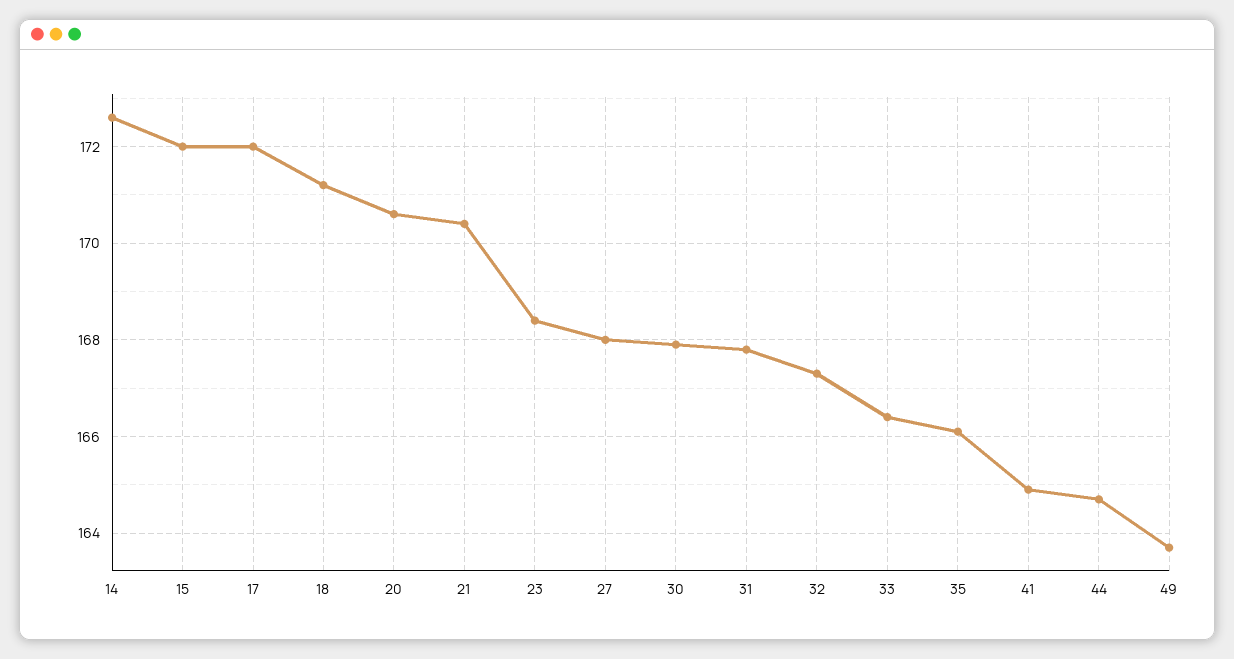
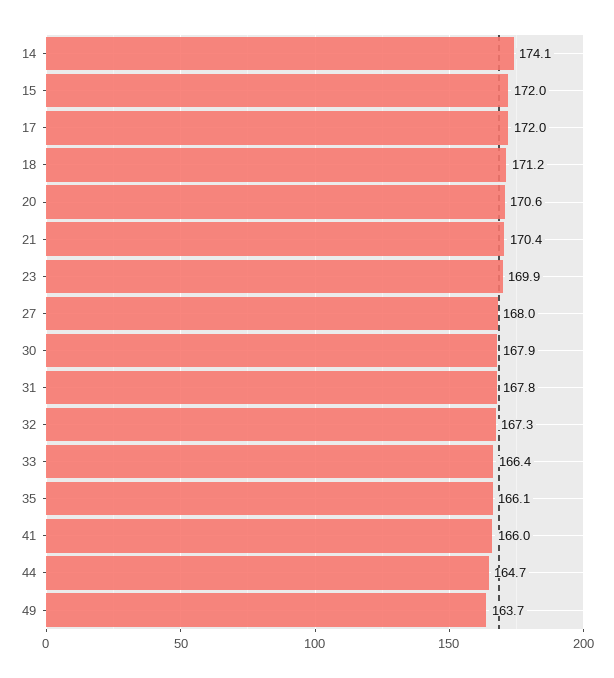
  {
-   "14": 172.5,
+   "14": 174.1,
    "15": 172,
    "17": 172,
    "18": 171.2,
    "20": 170.6,
    "21": 170.4,
-   "23": 168.5,
+   "23": 169.9,
    "27": 168,
    "30": 167.9,
    "31": 167.8,
    "32": 167.3,
    "33": 166.4,
    "35": 166.1,
-   "41": 165,
+   "41": 166,
    "44": 164.7,
    "49": 163.7
  }

